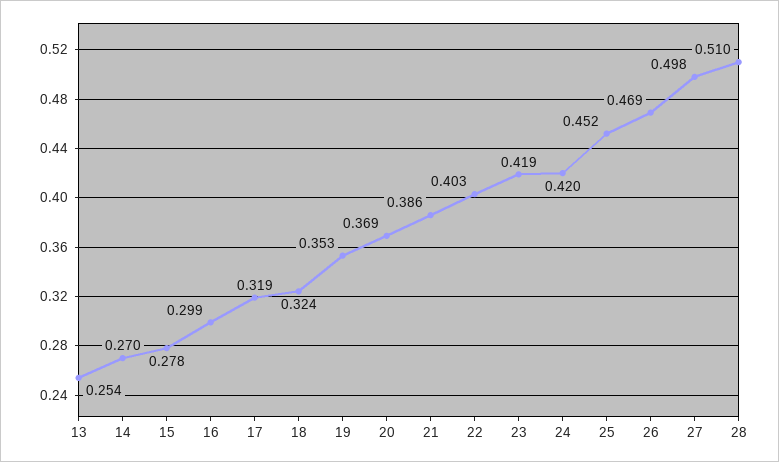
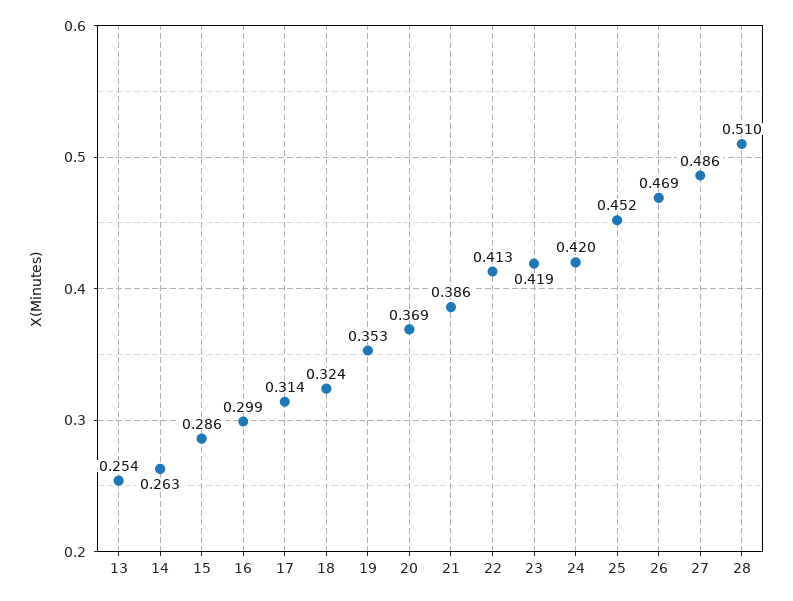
  {
    "13": 0.254,
-   "14": 0.27,
+   "14": 0.263,
-   "15": 0.278,
+   "15": 0.286,
    "16": 0.299,
-   "17": 0.319,
+   "17": 0.314,
    "18": 0.324,
    "19": 0.353,
    "20": 0.369,
    "21": 0.386,
-   "22": 0.403,
+   "22": 0.413,
    "23": 0.419,
    "24": 0.42,
    "25": 0.452,
    "26": 0.469,
-   "27": 0.498,
+   "27": 0.486,
    "28": 0.51
  }

